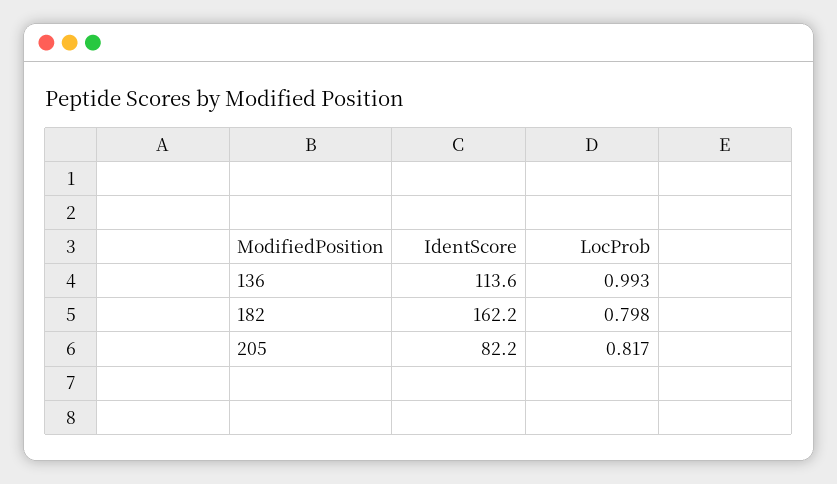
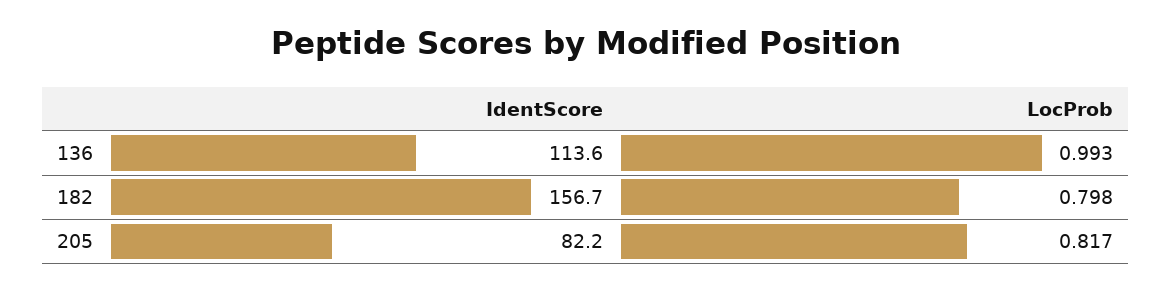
  {
    "IdentScore": {
      "136": 113.6,
-     "182": 162.2,
+     "182": 156.7,
      "205": 82.2
    },
    "LocProb": {
      "136": 0.993,
      "182": 0.798,
      "205": 0.817
    }
  }

